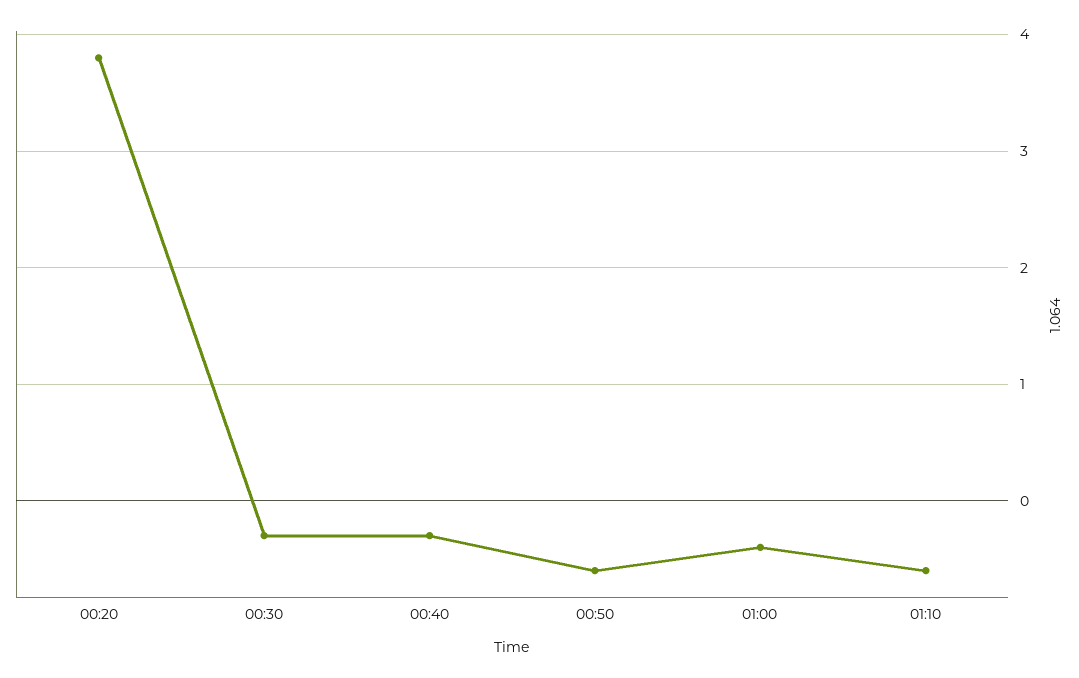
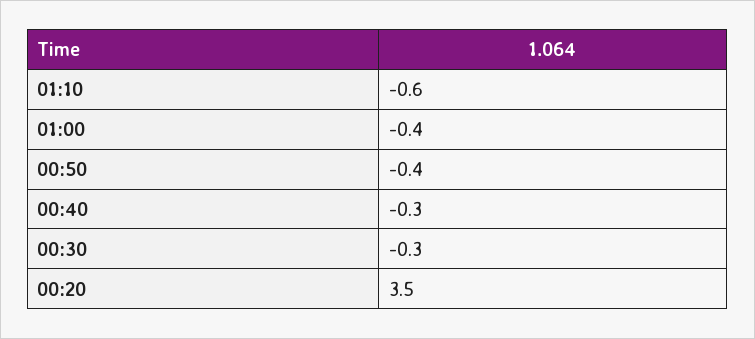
  {
-   "00:20": 3.8,
+   "00:20": 3.5,
    "00:30": -0.3,
    "00:40": -0.3,
-   "00:50": -0.6,
+   "00:50": -0.4,
    "01:00": -0.4,
    "01:10": -0.6
  }

